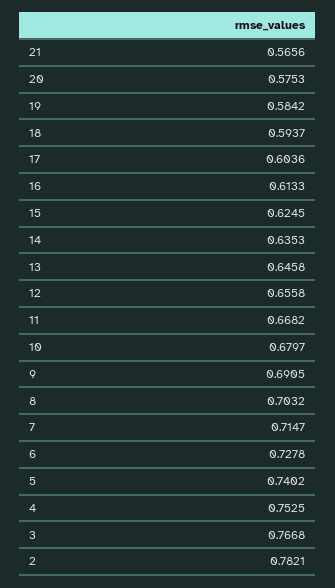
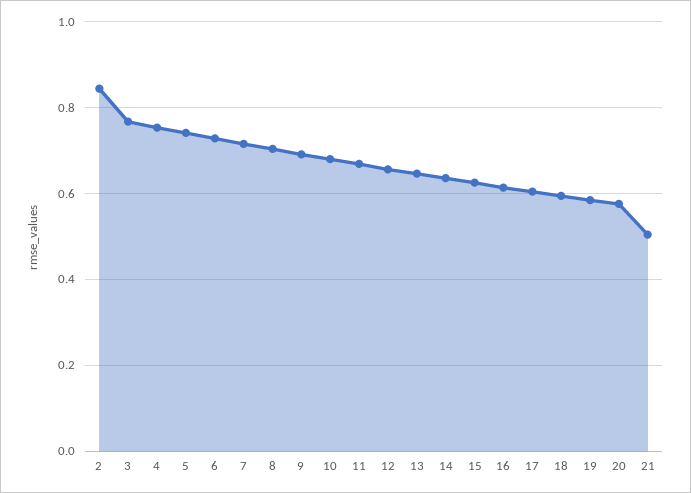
  {
-   "21": 0.5656,
+   "21": 0.5,
    "20": 0.5753,
    "19": 0.5842,
    "18": 0.5937,
    "17": 0.6036,
    "16": 0.6133,
    "15": 0.6245,
    "14": 0.6353,
    "13": 0.6458,
    "12": 0.6558,
    "11": 0.6682,
    "10": 0.6797,
    "9": 0.6905,
    "8": 0.7032,
    "7": 0.7147,
    "6": 0.7278,
    "5": 0.7402,
    "4": 0.7525,
    "3": 0.7668,
-   "2": 0.7821
+   "2": 0.84
  }

